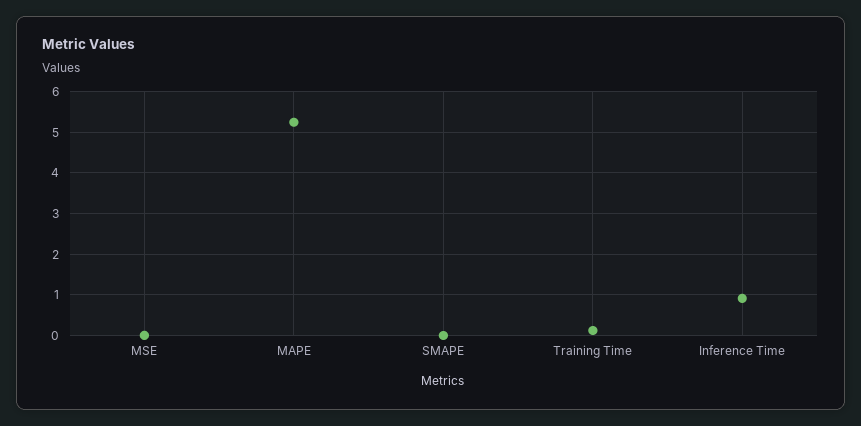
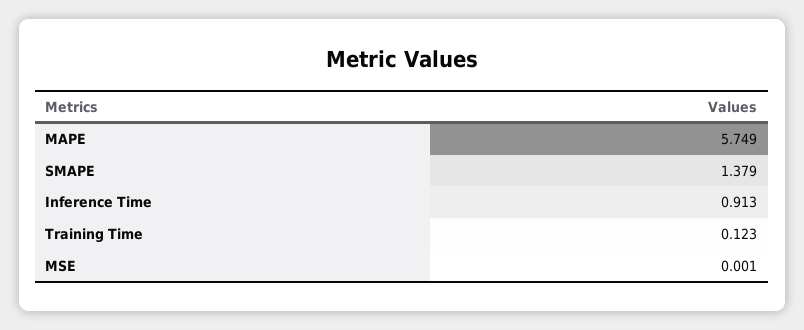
  {
    "MSE": 0.001,
-   "MAPE": 5.2,
+   "MAPE": 5.749,
-   "SMAPE": 0,
+   "SMAPE": 1.379,
    "Training Time": 0.123,
    "Inference Time": 0.913
  }

